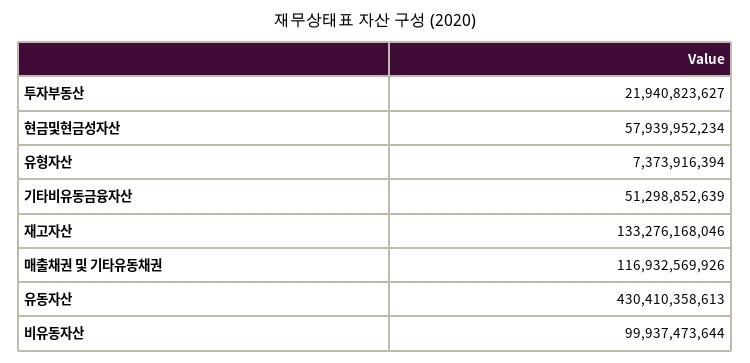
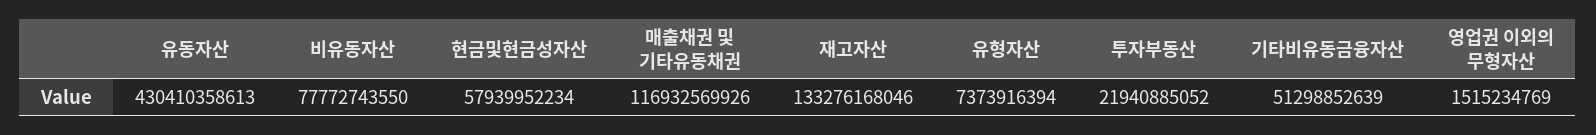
  {
-   "투자부동산": 21940823627,
+   "투자부동산": 21940885052,
    "현금및현금성자산": 57939952234,
    "유형자산": 7373916394,
    "기타비유동금융자산": 51298852639,
    "재고자산": 133276168046,
    "매출채권 및 기타유동채권": 116932569926,
    "유동자산": 430410358613,
-   "비유동자산": 99937473644
+   "비유동자산": 77772743550,
+   "영업권 이외의 무형자산": 1515234769
  }

